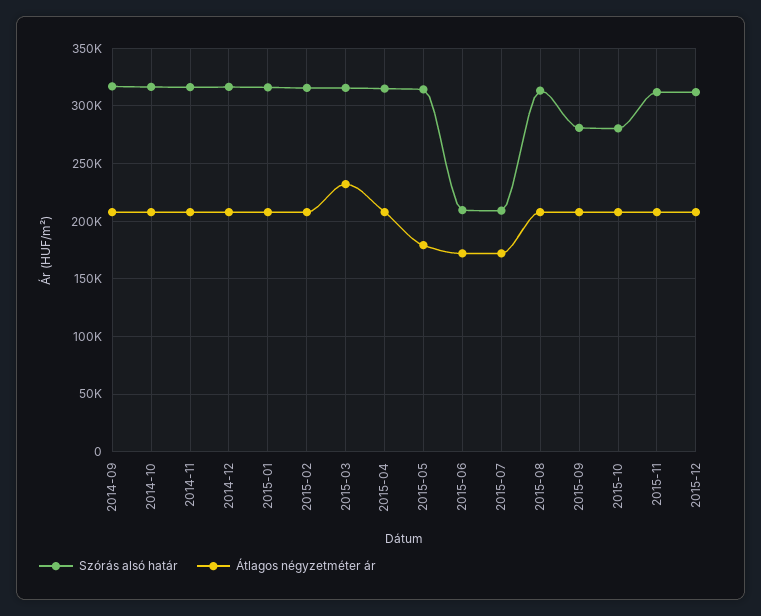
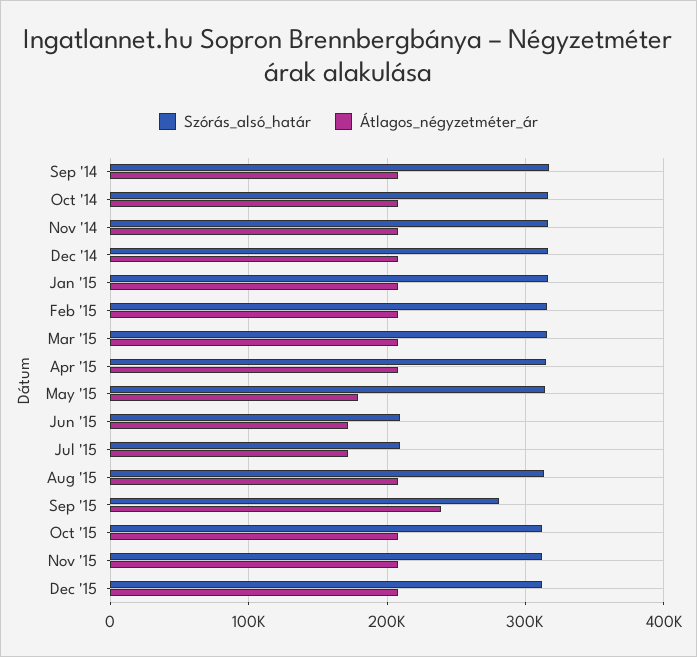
  {
    "Szórás alsó határ": {
      "2014-09": 320000,
      "2014-10": 320000,
      "2014-11": 320000,
      "2014-12": 320000,
      "2015-01": 320000,
      "2015-02": 320000,
      "2015-03": 320000,
      "2015-04": 320000,
      "2015-05": 310000,
      "2015-06": 210000,
      "2015-07": 210000,
      "2015-08": 310000,
      "2015-09": 280000,
-     "2015-10": 280000,
+     "2015-10": 310000,
      "2015-11": 310000,
      "2015-12": 310000
    },
    "Átlagos négyzetméter ár": {
      "2014-09": 210000,
      "2014-10": 210000,
      "2014-11": 210000,
      "2014-12": 210000,
      "2015-01": 210000,
      "2015-02": 210000,
-     "2015-03": 230000,
+     "2015-03": 210000,
      "2015-04": 210000,
      "2015-05": 180000,
      "2015-06": 170000,
      "2015-07": 170000,
      "2015-08": 210000,
-     "2015-09": 210000,
+     "2015-09": 240000,
      "2015-10": 210000,
      "2015-11": 210000,
      "2015-12": 210000
    }
  }

